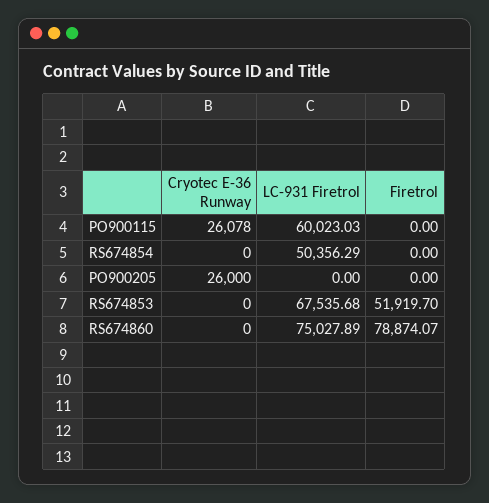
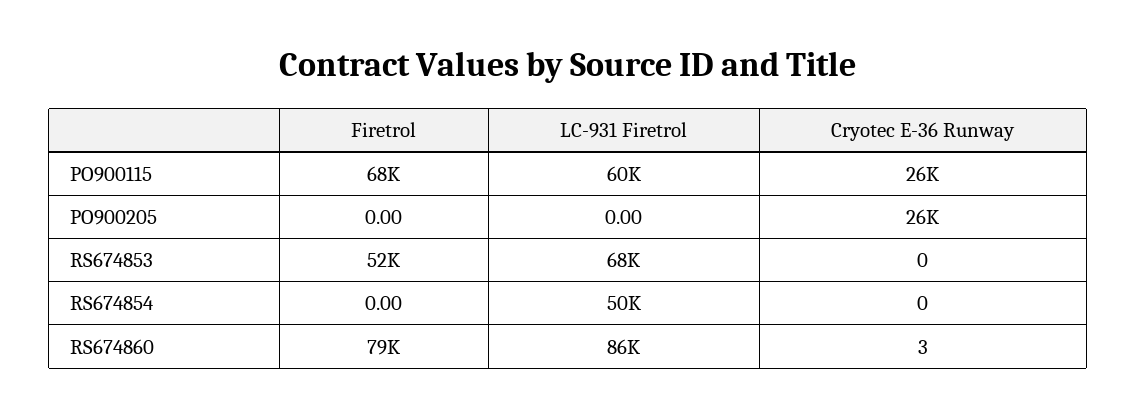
  {
    "Cryotec E-36 Runway": {
      "PO900115": 26078,
      "RS674854": 0,
      "PO900205": 26000,
      "RS674853": 0,
-     "RS674860": 0
+     "RS674860": 3
    },
    "LC-931 Firetrol": {
      "PO900115": 60023.03,
      "RS674854": 50356.29,
      "PO900205": 0,
      "RS674853": 67535.68,
-     "RS674860": 75027.89
+     "RS674860": 86000
    },
    "Firetrol": {
-     "PO900115": 0,
+     "PO900115": 68000,
      "RS674854": 0,
      "PO900205": 0,
      "RS674853": 51919.7,
      "RS674860": 78874.07
    }
  }

